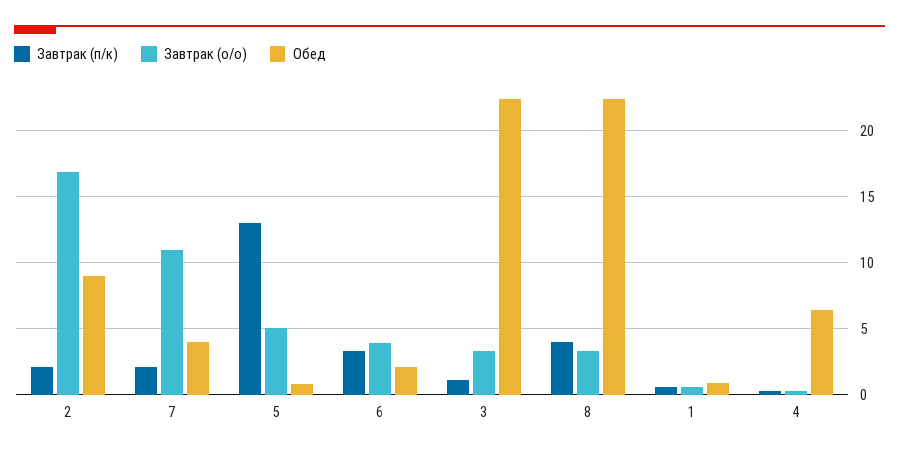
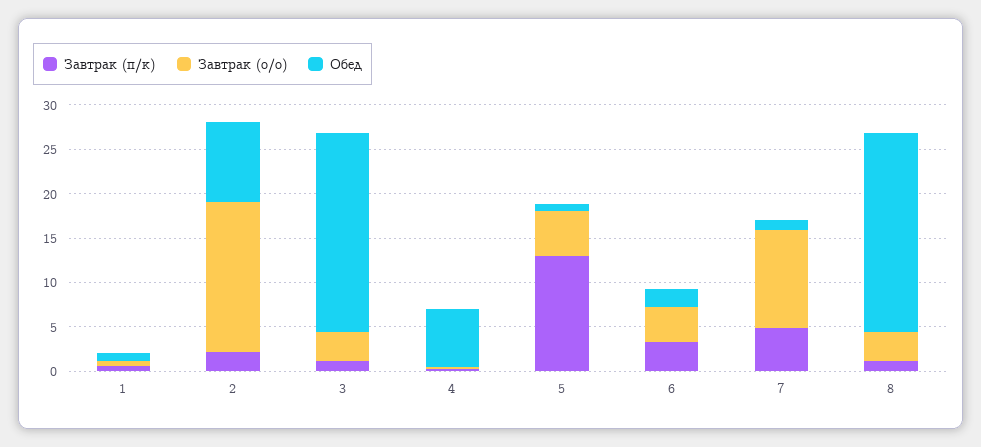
  {
    "Завтрак (п/к)": {
      "2": 2,
-     "7": 2,
+     "7": 5,
      "5": 13,
      "6": 3.5,
      "3": 1,
-     "8": 4,
+     "8": 1,
      "1": 0.5,
      "4": 0.5
    },
    "Завтрак (о/о)": {
      "2": 17,
      "7": 11,
      "5": 5,
      "6": 4,
      "3": 3.5,
      "8": 3.5,
      "1": 0.5,
      "4": 0.5
    },
    "Обед": {
      "2": 9,
-     "7": 4,
+     "7": 1,
      "5": 1,
      "6": 2,
      "3": 22.5,
      "8": 22.5,
      "1": 1,
      "4": 6.5
    }
  }

